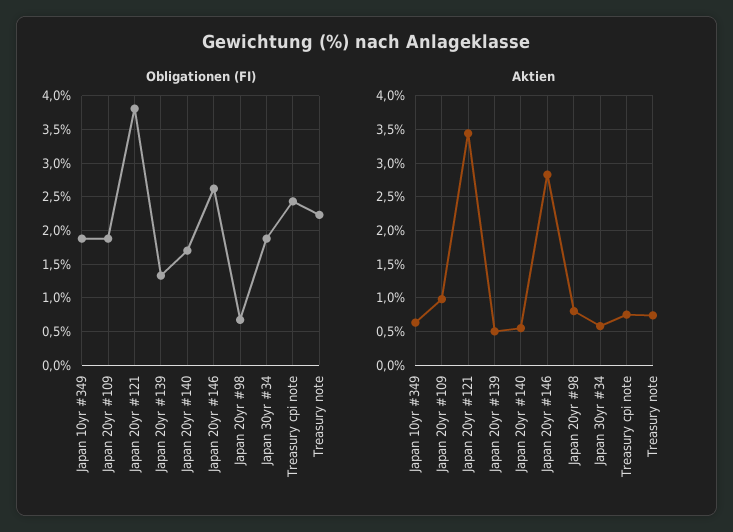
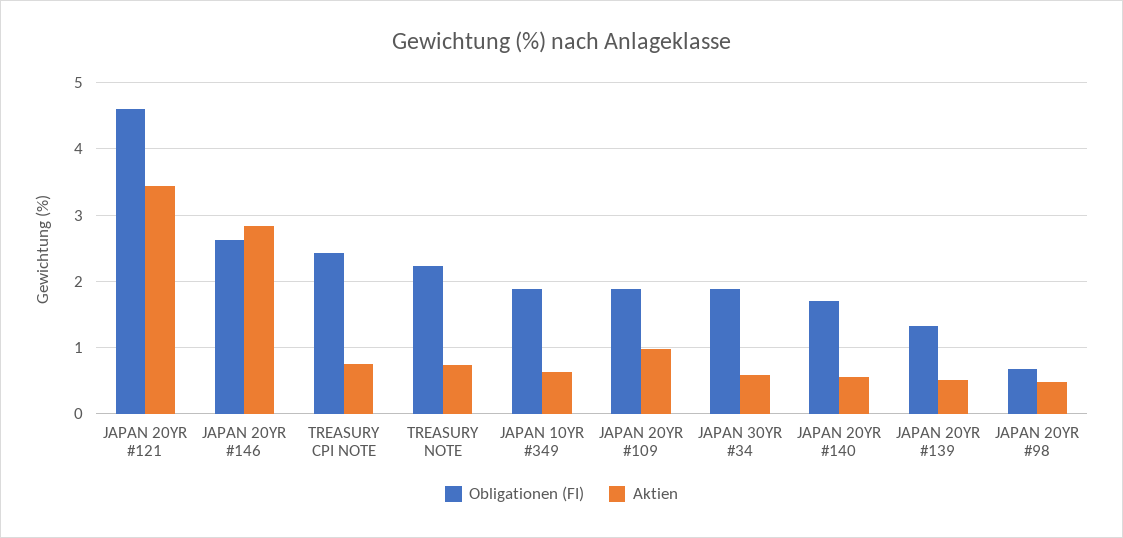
  {
    "Obligationen (FI)": {
      "Japan 10yr #349": 1.9,
      "Japan 20yr #109": 1.9,
-     "Japan 20yr #121": 3.8,
+     "Japan 20yr #121": 4.6,
      "Japan 20yr #139": 1.3,
      "Japan 20yr #140": 1.7,
      "Japan 20yr #146": 2.6,
      "Japan 20yr #98": 0.7,
      "Japan 30yr #34": 1.9,
      "Treasury cpi note": 2.4,
      "Treasury note": 2.2
    },
    "Aktien": {
      "Japan 10yr #349": 0.6,
      "Japan 20yr #109": 1,
      "Japan 20yr #121": 3.4,
      "Japan 20yr #139": 0.5,
      "Japan 20yr #140": 0.6,
      "Japan 20yr #146": 2.8,
-     "Japan 20yr #98": 0.8,
+     "Japan 20yr #98": 0.5,
      "Japan 30yr #34": 0.6,
      "Treasury cpi note": 0.8,
      "Treasury note": 0.7
    }
  }

